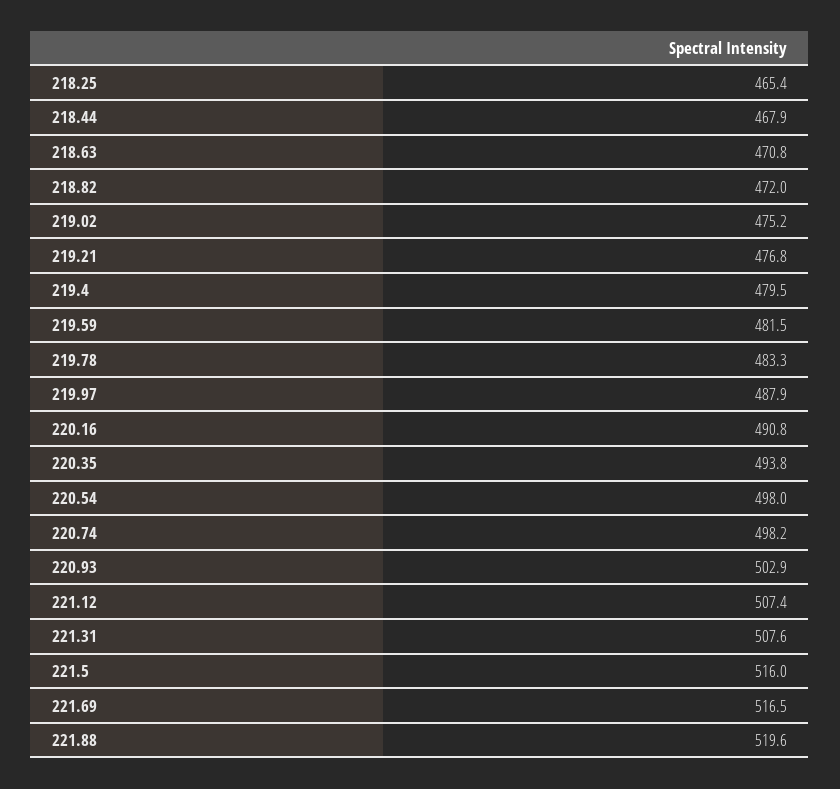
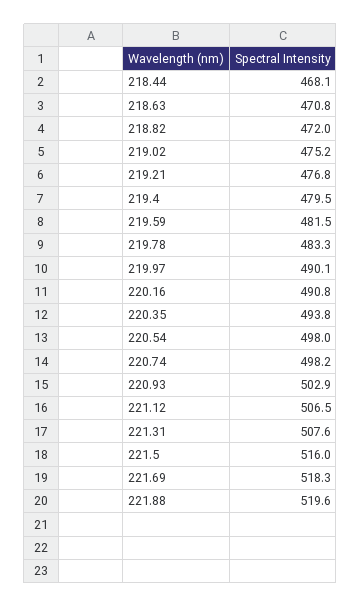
  {
-   "218.25": 465.4,
-   "218.44": 467.9,
+   "218.44": 468.1,
    "218.63": 470.8,
    "218.82": 472,
    "219.02": 475.2,
    "219.21": 476.8,
    "219.4": 479.5,
    "219.59": 481.5,
    "219.78": 483.3,
-   "219.97": 487.9,
+   "219.97": 490.1,
    "220.16": 490.8,
    "220.35": 493.8,
    "220.54": 498,
    "220.74": 498.2,
    "220.93": 502.9,
-   "221.12": 507.4,
+   "221.12": 506.5,
    "221.31": 507.6,
    "221.5": 516,
-   "221.69": 516.5,
+   "221.69": 518.3,
    "221.88": 519.6
  }

